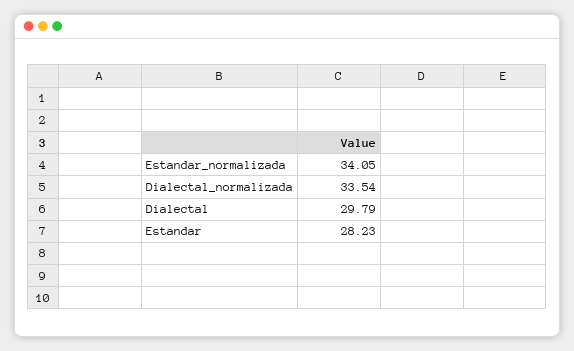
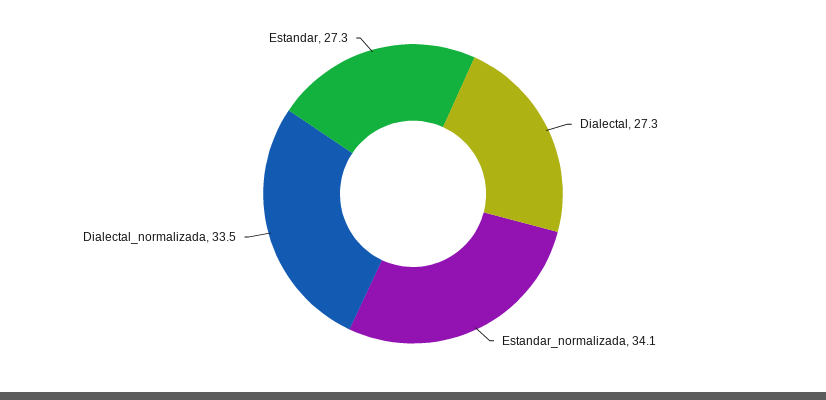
  {
    "Estandar_normalizada": 34.05,
    "Dialectal_normalizada": 33.54,
-   "Dialectal": 29.79,
+   "Dialectal": 27.3,
-   "Estandar": 28.23
+   "Estandar": 27.3
  }

